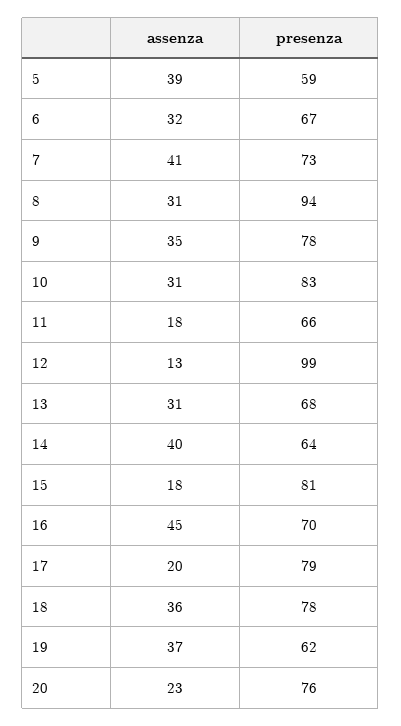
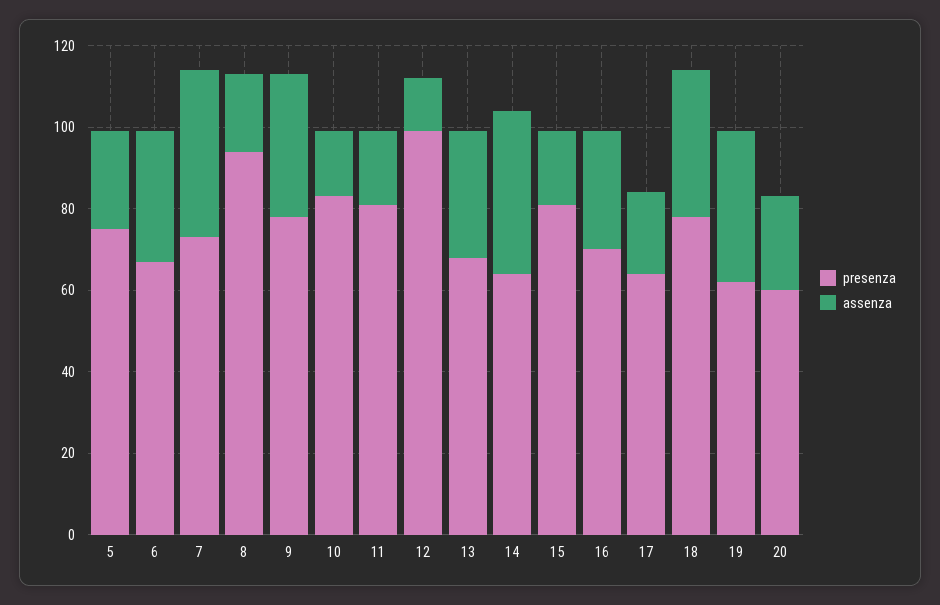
  {
    "assenza": {
-     "5": 39,
+     "5": 25,
      "6": 32,
      "7": 41,
-     "8": 31,
+     "8": 20,
      "9": 35,
-     "10": 31,
+     "10": 15,
      "11": 18,
      "12": 13,
      "13": 31,
      "14": 40,
      "15": 18,
-     "16": 45,
+     "16": 30,
      "17": 20,
      "18": 36,
      "19": 37,
      "20": 23
    },
    "presenza": {
-     "5": 59,
+     "5": 75,
      "6": 67,
      "7": 73,
      "8": 94,
      "9": 78,
      "10": 83,
-     "11": 66,
+     "11": 80,
      "12": 99,
      "13": 68,
      "14": 64,
      "15": 81,
      "16": 70,
-     "17": 79,
+     "17": 65,
      "18": 78,
      "19": 62,
-     "20": 76
+     "20": 60
    }
  }

